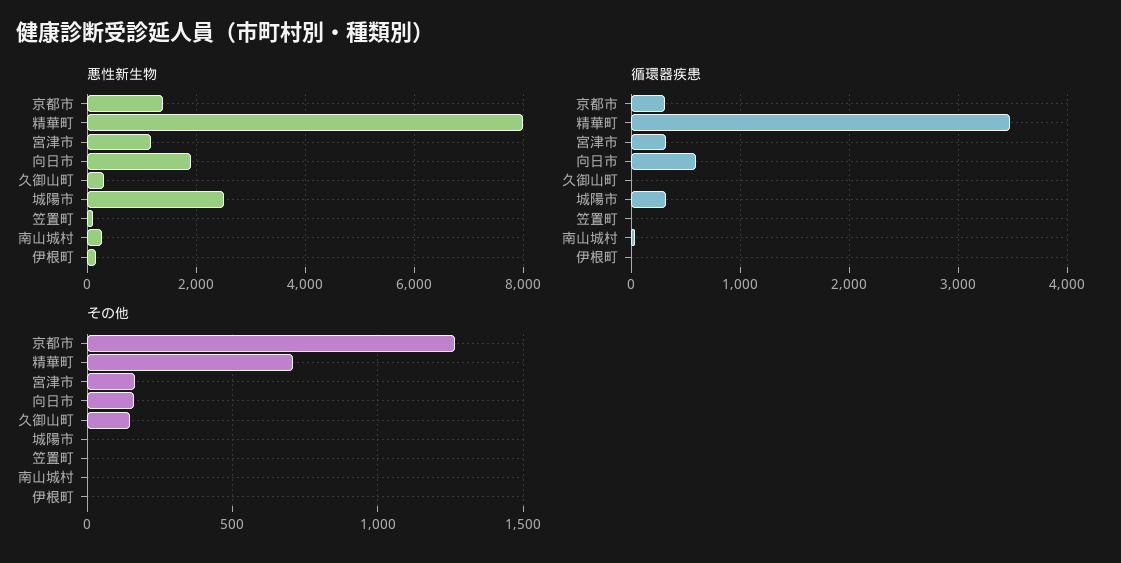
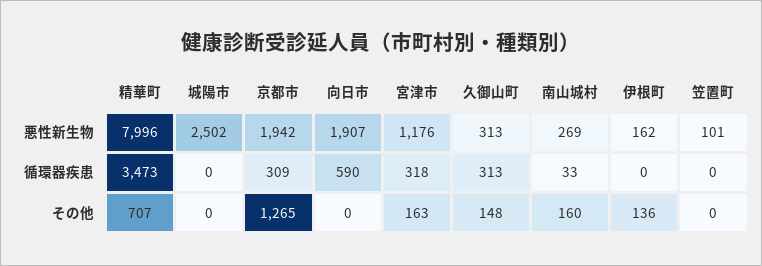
  {
    "悪性新生物": {
-     "京都市": 1400,
+     "京都市": 1942,
      "精華町": 7996,
      "宮津市": 1176,
      "向日市": 1907,
      "久御山町": 313,
      "城陽市": 2502,
      "笠置町": 101,
      "南山城村": 269,
      "伊根町": 162
    },
    "循環器疾患": {
      "京都市": 309,
      "精華町": 3473,
      "宮津市": 318,
      "向日市": 590,
-     "久御山町": 0,
+     "久御山町": 313,
-     "城陽市": 300,
+     "城陽市": 0,
      "笠置町": 0,
      "南山城村": 33,
      "伊根町": 0
    },
    "その他": {
      "京都市": 1265,
      "精華町": 707,
      "宮津市": 163,
-     "向日市": 150,
+     "向日市": 0,
      "久御山町": 148,
      "城陽市": 0,
      "笠置町": 0,
-     "南山城村": 0,
+     "南山城村": 160,
-     "伊根町": 0
+     "伊根町": 136
    }
  }

